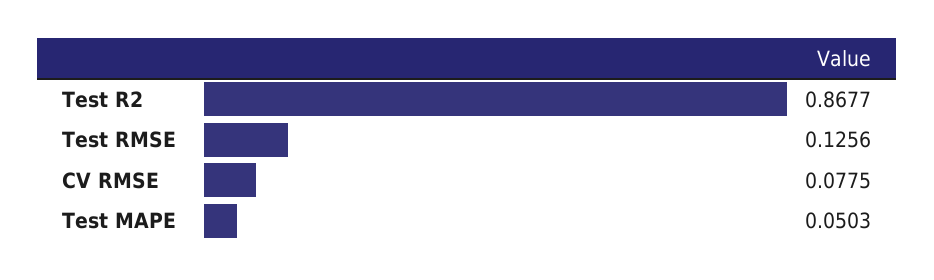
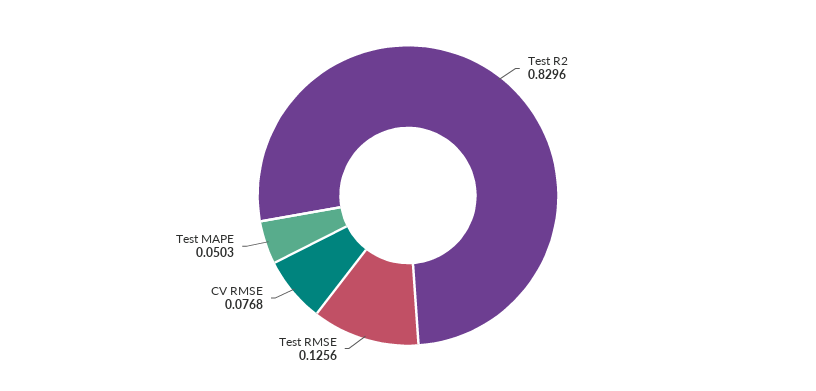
  {
-   "Test R2": 0.8677,
+   "Test R2": 0.8296,
    "Test RMSE": 0.1256,
-   "CV RMSE": 0.0775,
+   "CV RMSE": 0.0768,
    "Test MAPE": 0.0503
  }

